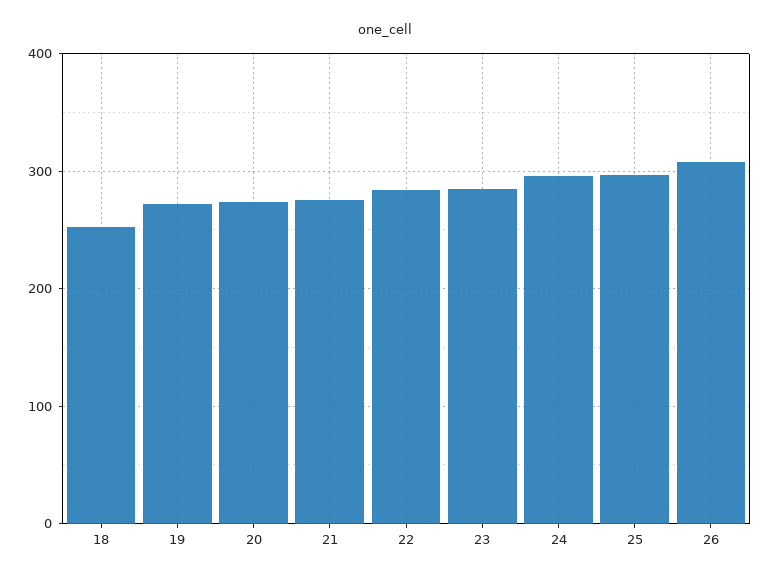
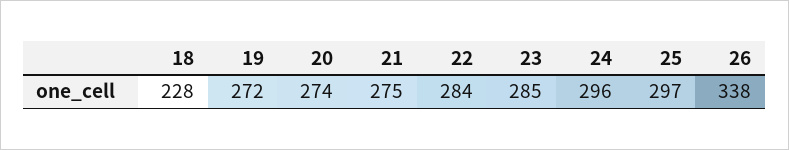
  {
-   "18": 250,
+   "18": 228,
    "19": 272,
    "20": 274,
    "21": 275,
    "22": 284,
    "23": 285,
    "24": 296,
    "25": 297,
-   "26": 310
+   "26": 338
  }

